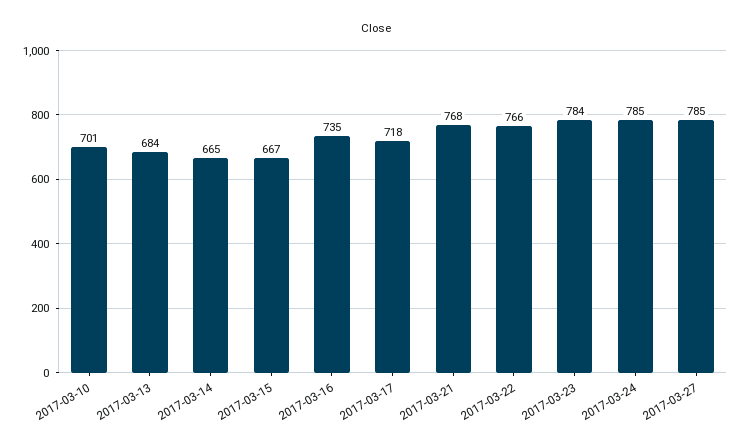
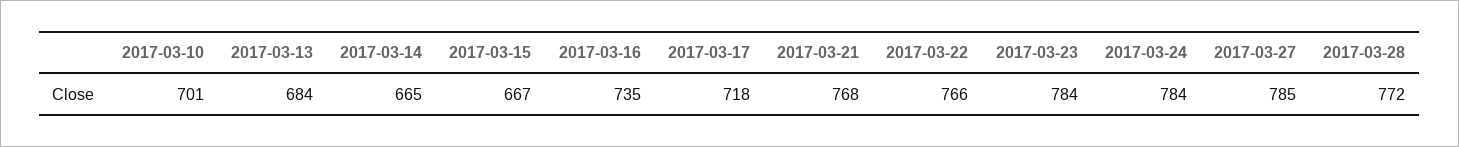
  {
    "2017-03-10": 701,
    "2017-03-13": 684,
    "2017-03-14": 665,
    "2017-03-15": 667,
    "2017-03-16": 735,
    "2017-03-17": 718,
    "2017-03-21": 768,
    "2017-03-22": 766,
    "2017-03-23": 784,
-   "2017-03-24": 785,
+   "2017-03-24": 784,
-   "2017-03-27": 785
+   "2017-03-27": 785,
+   "2017-03-28": 772
  }

